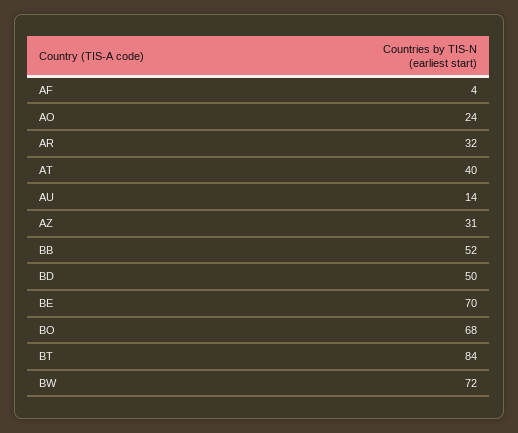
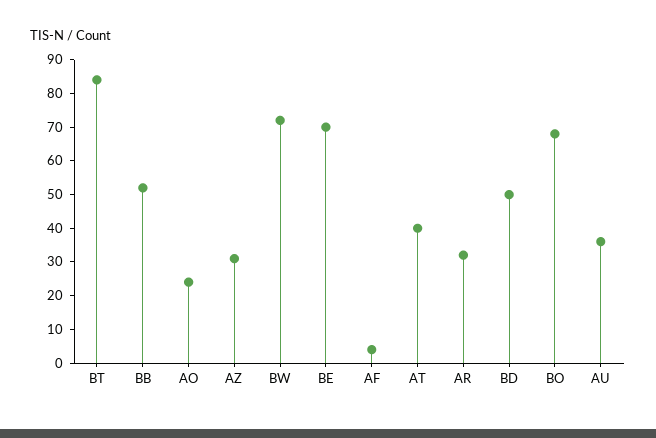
  {
    "AF": 4,
    "AO": 24,
    "AR": 32,
    "AT": 40,
-   "AU": 14,
+   "AU": 35,
    "AZ": 31,
    "BB": 52,
    "BD": 50,
    "BE": 70,
    "BO": 68,
    "BT": 84,
    "BW": 72
  }

